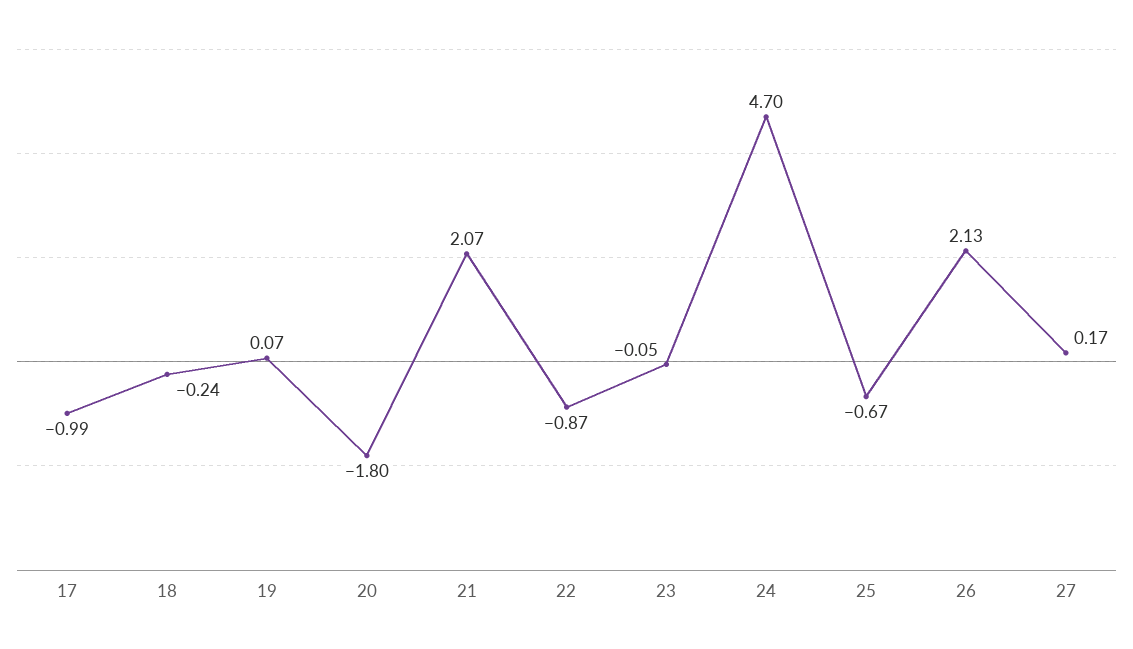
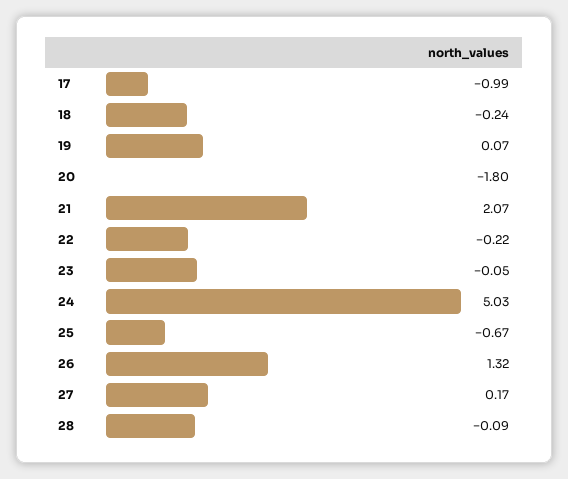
  {
    "17": -0.99,
    "18": -0.24,
    "19": 0.07,
    "20": -1.8,
    "21": 2.07,
-   "22": -0.87,
+   "22": -0.22,
    "23": -0.05,
-   "24": 4.7,
+   "24": 5.03,
    "25": -0.67,
-   "26": 2.13,
+   "26": 1.32,
-   "27": 0.17
+   "27": 0.17,
+   "28": -0.09
  }

